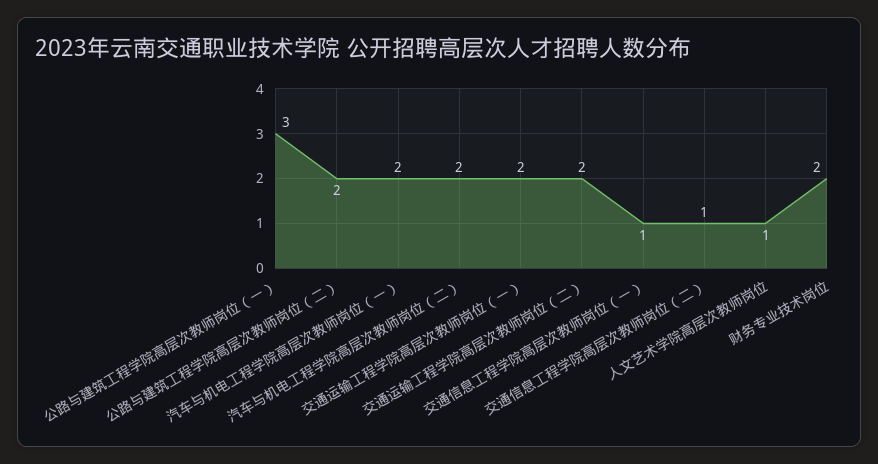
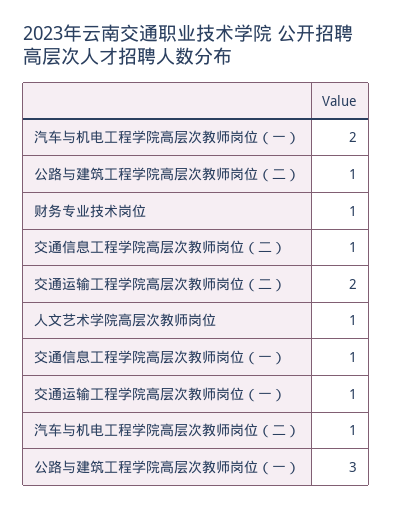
  {
    "公路与建筑工程学院高层次教师岗位（一）": 3,
-   "公路与建筑工程学院高层次教师岗位（二）": 2,
+   "公路与建筑工程学院高层次教师岗位（二）": 1,
    "汽车与机电工程学院高层次教师岗位（一）": 2,
-   "汽车与机电工程学院高层次教师岗位（二）": 2,
+   "汽车与机电工程学院高层次教师岗位（二）": 1,
-   "交通运输工程学院高层次教师岗位（一）": 2,
+   "交通运输工程学院高层次教师岗位（一）": 1,
    "交通运输工程学院高层次教师岗位（二）": 2,
    "交通信息工程学院高层次教师岗位（一）": 1,
    "交通信息工程学院高层次教师岗位（二）": 1,
    "人文艺术学院高层次教师岗位": 1,
-   "财务专业技术岗位": 2
+   "财务专业技术岗位": 1
  }

